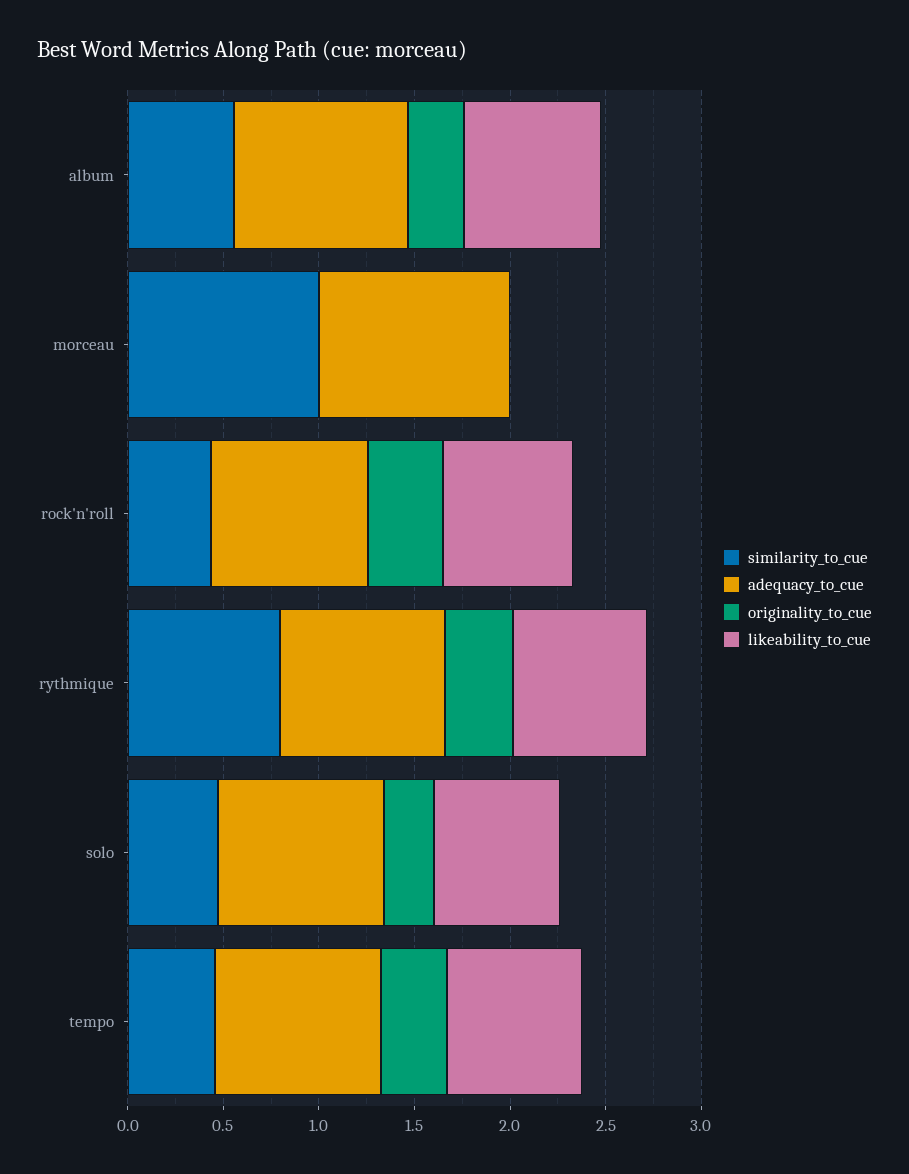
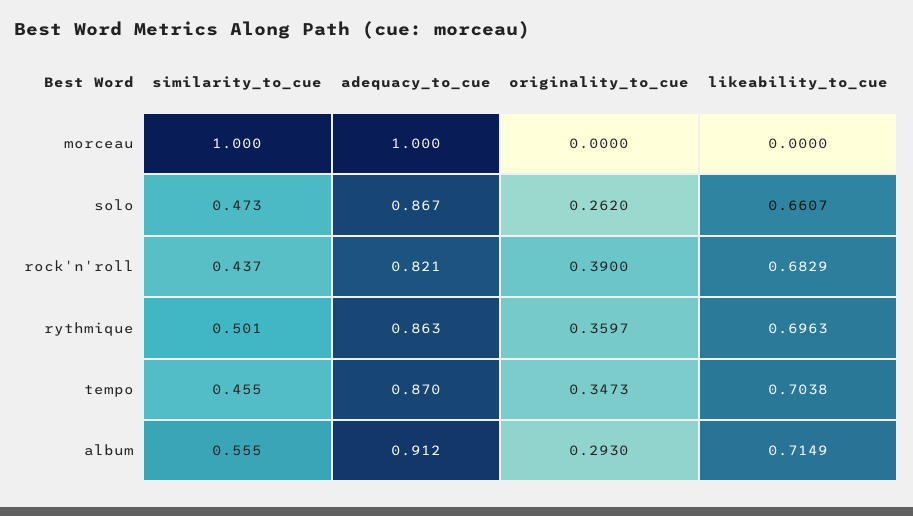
  {
    "similarity_to_cue": {
      "album": 0.555,
      "morceau": 1,
      "rock'n'roll": 0.437,
-     "rythmique": 0.8,
+     "rythmique": 0.501,
      "solo": 0.473,
      "tempo": 0.455
    },
    "adequacy_to_cue": {
      "album": 0.912,
      "morceau": 1,
      "rock'n'roll": 0.821,
      "rythmique": 0.863,
      "solo": 0.867,
      "tempo": 0.87
    },
    "originality_to_cue": {
      "album": 0.293,
      "morceau": 0,
      "rock'n'roll": 0.39,
      "rythmique": 0.3597,
      "solo": 0.262,
      "tempo": 0.3473
    },
    "likeability_to_cue": {
      "album": 0.7149,
      "morceau": 0,
      "rock'n'roll": 0.6829,
      "rythmique": 0.6963,
      "solo": 0.6607,
      "tempo": 0.7038
    }
  }

